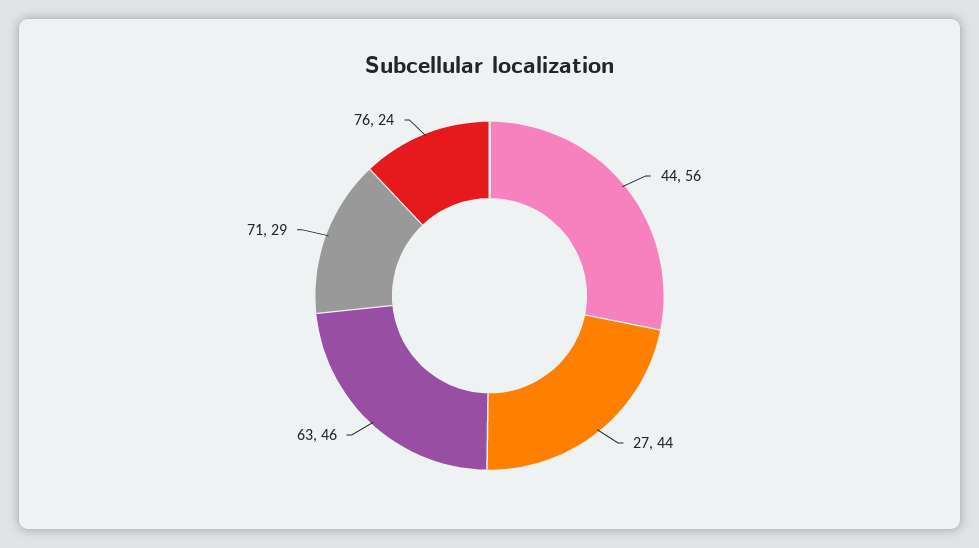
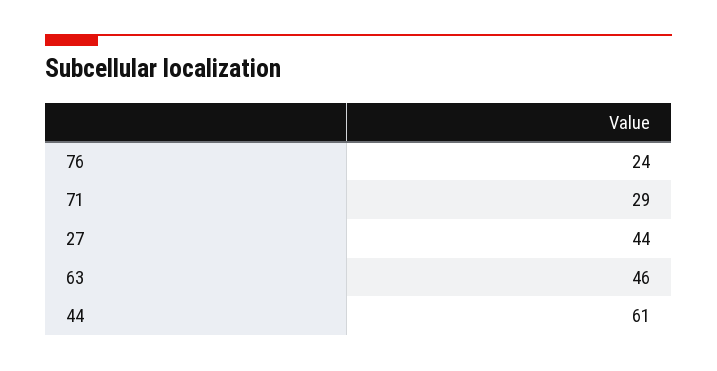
  {
-   "44": 56,
+   "44": 61,
    "27": 44,
    "63": 46,
    "71": 29,
    "76": 24
  }

